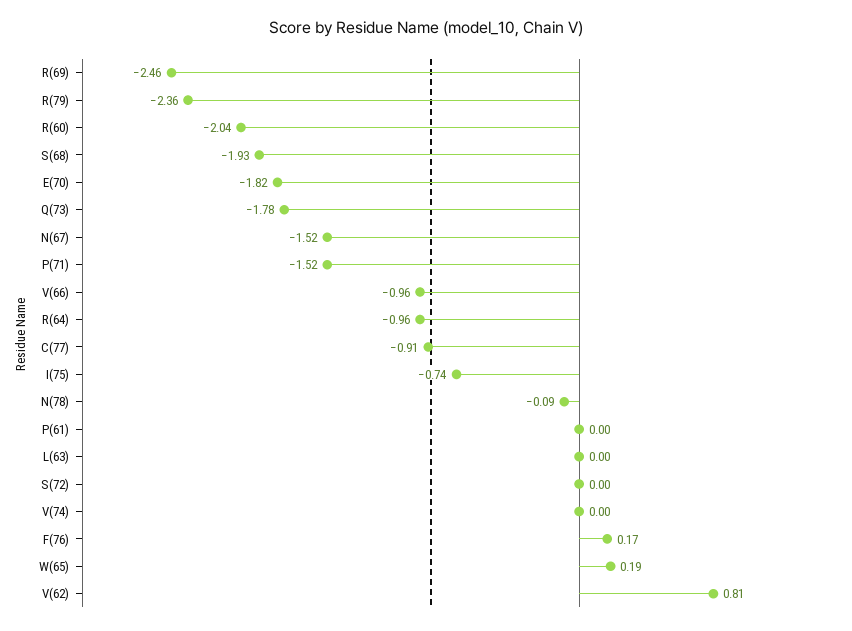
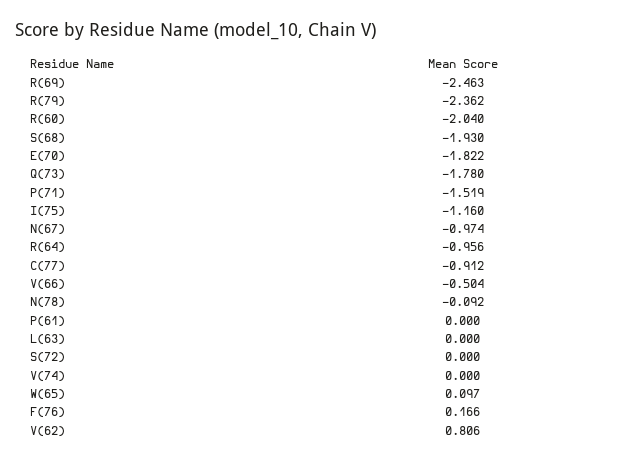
  {
    "R(69)": -2.463,
    "R(79)": -2.362,
    "R(60)": -2.04,
    "S(68)": -1.93,
    "E(70)": -1.822,
    "Q(73)": -1.78,
-   "N(67)": -1.52,
+   "N(67)": -0.974,
    "P(71)": -1.519,
-   "V(66)": -0.96,
+   "V(66)": -0.504,
    "R(64)": -0.956,
    "C(77)": -0.912,
-   "I(75)": -0.74,
+   "I(75)": -1.16,
    "N(78)": -0.092,
    "P(61)": 0,
    "L(63)": 0,
    "S(72)": 0,
    "V(74)": 0,
    "F(76)": 0.166,
-   "W(65)": 0.19,
+   "W(65)": 0.097,
    "V(62)": 0.806
  }

